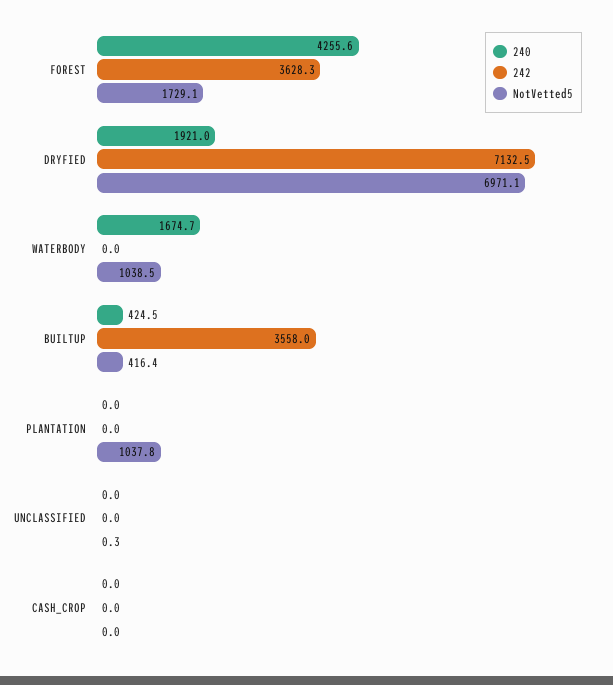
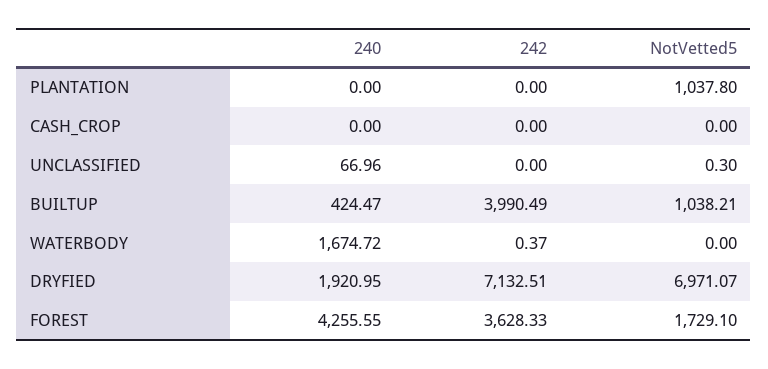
  {
    "240": {
      "FOREST": 4255.55,
      "DRYFIED": 1920.95,
      "WATERBODY": 1674.72,
      "BUILTUP": 424.47,
      "PLANTATION": 0,
-     "UNCLASSIFIED": 0,
+     "UNCLASSIFIED": 66.96,
      "CASH_CROP": 0
    },
    "242": {
      "FOREST": 3628.33,
      "DRYFIED": 7132.51,
-     "WATERBODY": 0,
+     "WATERBODY": 0.37,
-     "BUILTUP": 3558,
+     "BUILTUP": 3990.49,
      "PLANTATION": 0,
      "UNCLASSIFIED": 0,
      "CASH_CROP": 0
    },
    "NotVetted5": {
      "FOREST": 1729.1,
      "DRYFIED": 6971.07,
-     "WATERBODY": 1038.5,
+     "WATERBODY": 0,
-     "BUILTUP": 416.4,
+     "BUILTUP": 1038.21,
      "PLANTATION": 1037.8,
      "UNCLASSIFIED": 0.3,
      "CASH_CROP": 0
    }
  }

